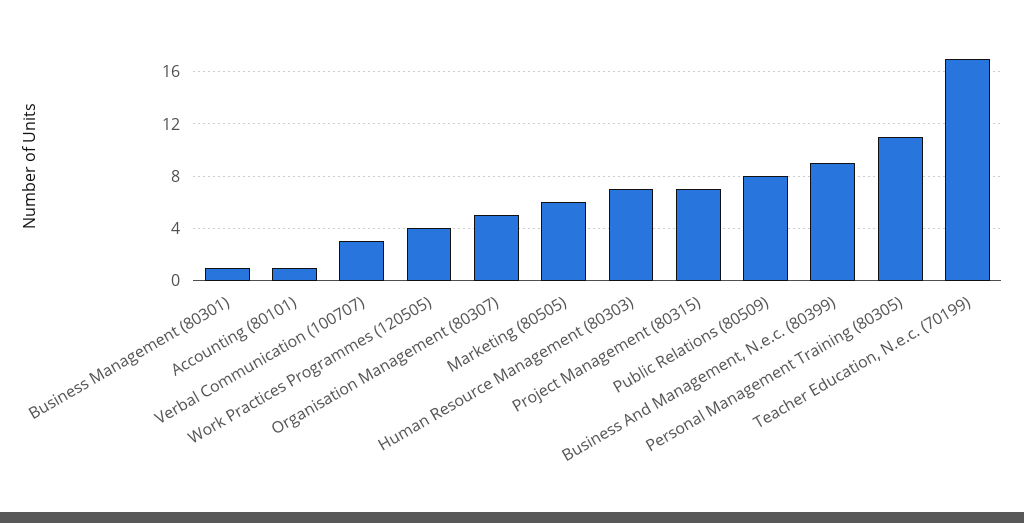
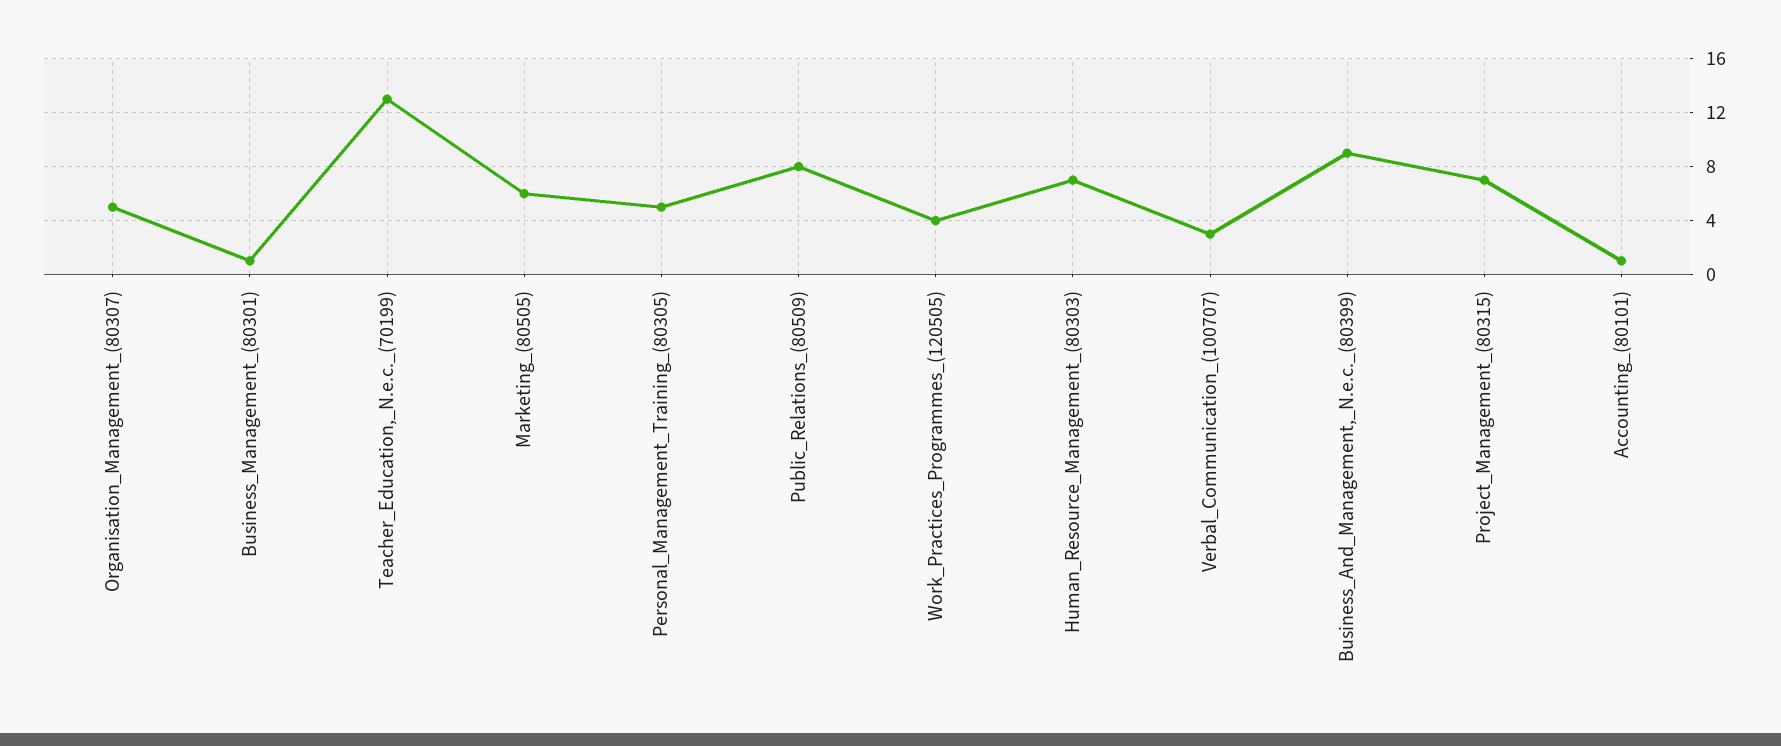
  {
    "Business Management (80301)": 1,
    "Accounting (80101)": 1,
    "Verbal Communication (100707)": 3,
    "Work Practices Programmes (120505)": 4,
    "Organisation Management (80307)": 5,
    "Marketing (80505)": 6,
    "Human Resource Management (80303)": 7,
    "Project Management (80315)": 7,
    "Public Relations (80509)": 8,
    "Business And Management, N.e.c. (80399)": 9,
-   "Personal Management Training (80305)": 11,
+   "Personal Management Training (80305)": 5,
-   "Teacher Education, N.e.c. (70199)": 17
+   "Teacher Education, N.e.c. (70199)": 13
  }

